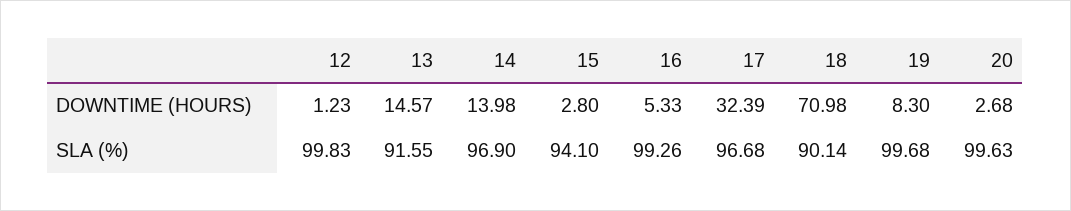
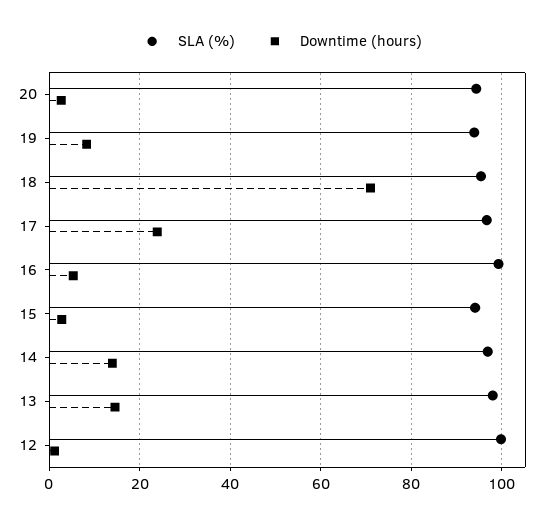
  {
    "DOWNTIME (HOURS)": {
      "12": 1.23,
      "13": 14.57,
      "14": 13.98,
      "15": 2.8,
      "16": 5.33,
-     "17": 32.39,
+     "17": 24,
      "18": 70.98,
      "19": 8.3,
      "20": 2.68
    },
    "SLA (%)": {
      "12": 99.83,
-     "13": 91.55,
+     "13": 98,
      "14": 96.9,
      "15": 94.1,
      "16": 99.26,
      "17": 96.68,
-     "18": 90.14,
+     "18": 96,
-     "19": 99.68,
+     "19": 94,
-     "20": 99.63
+     "20": 94
    }
  }

